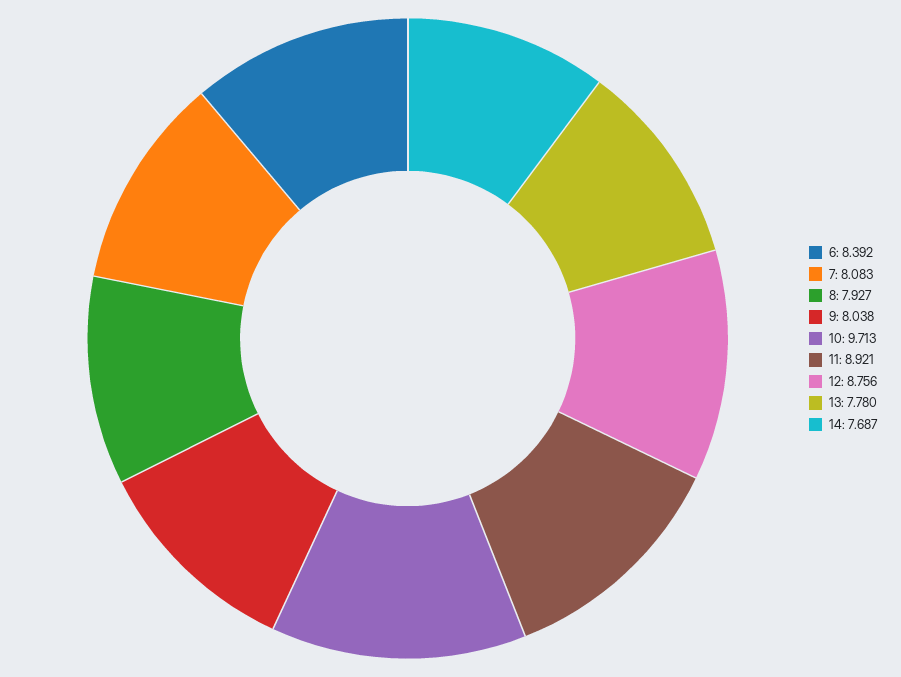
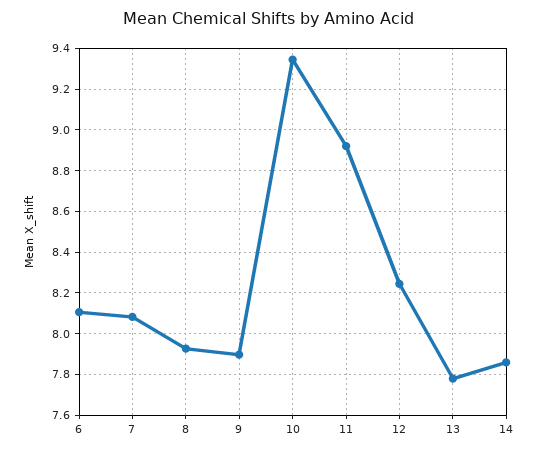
  {
-   "6": 8.392,
+   "6": 8.1,
    "7": 8.083,
    "8": 7.927,
-   "9": 8.038,
+   "9": 7.9,
-   "10": 9.713,
+   "10": 9.35,
    "11": 8.921,
-   "12": 8.756,
+   "12": 8.25,
    "13": 7.78,
-   "14": 7.687
+   "14": 7.85
  }

